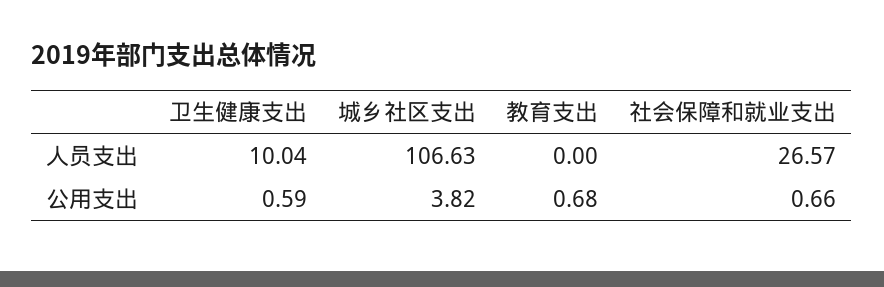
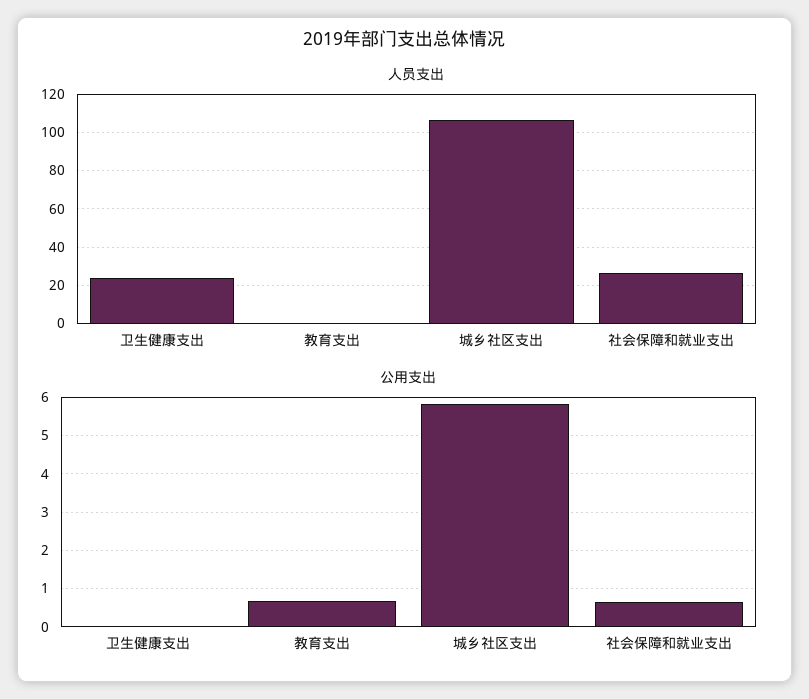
  {
    "人员支出": {
-     "卫生健康支出": 10.04,
+     "卫生健康支出": 25,
      "城乡社区支出": 106.63,
      "教育支出": 0,
      "社会保障和就业支出": 26.57
    },
    "公用支出": {
-     "卫生健康支出": 0.59,
+     "卫生健康支出": 0,
-     "城乡社区支出": 3.82,
+     "城乡社区支出": 5.8,
      "教育支出": 0.68,
      "社会保障和就业支出": 0.66
    }
  }

